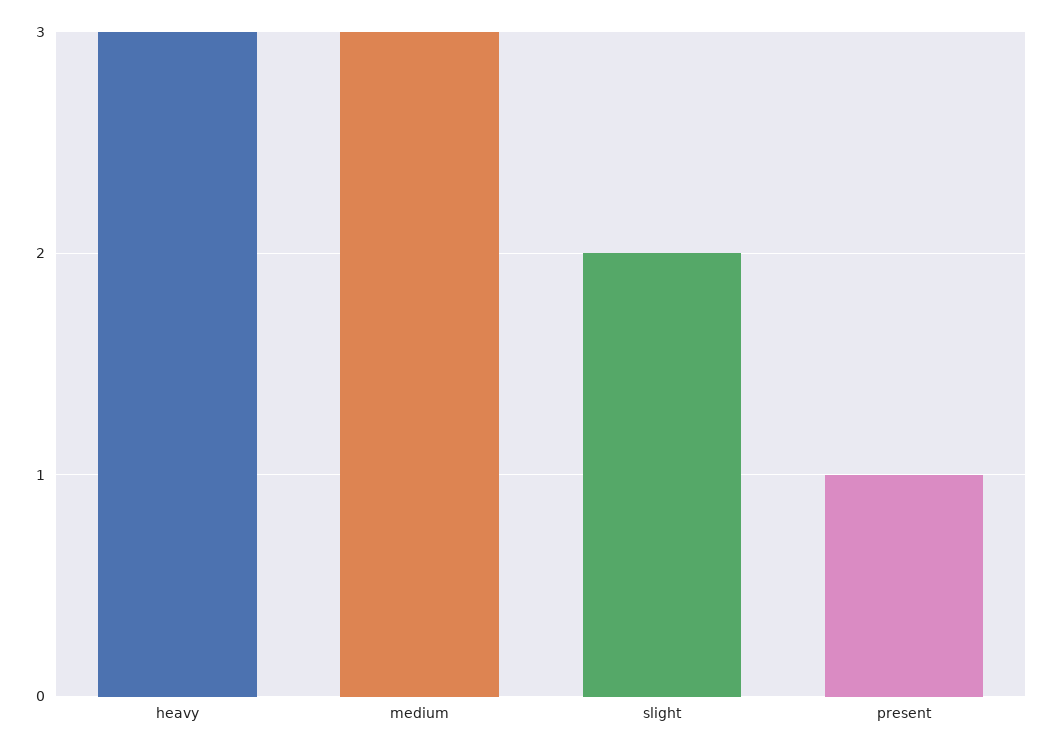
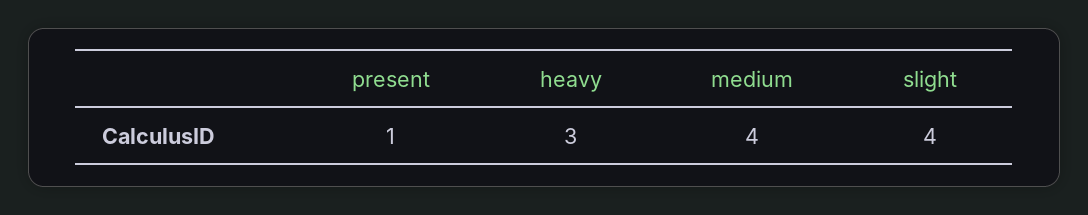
  {
    "heavy": 3,
-   "medium": 3,
+   "medium": 4,
-   "slight": 2,
+   "slight": 4,
    "present": 1
  }

